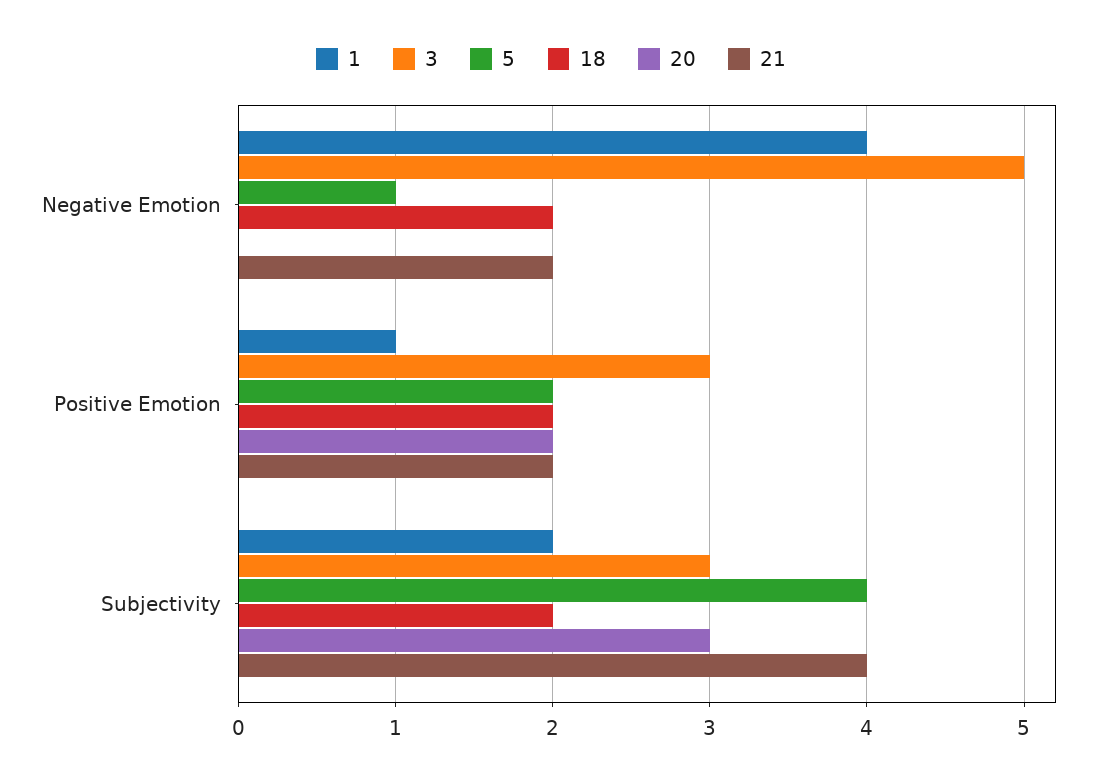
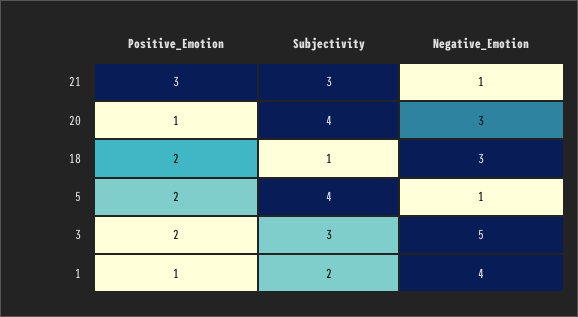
  {
    "1": {
      "Negative Emotion": 4,
      "Positive Emotion": 1,
      "Subjectivity": 2
    },
    "3": {
      "Negative Emotion": 5,
-     "Positive Emotion": 3,
+     "Positive Emotion": 2,
      "Subjectivity": 3
    },
    "5": {
      "Negative Emotion": 1,
      "Positive Emotion": 2,
      "Subjectivity": 4
    },
    "18": {
-     "Negative Emotion": 2,
+     "Negative Emotion": 3,
      "Positive Emotion": 2,
-     "Subjectivity": 2
+     "Subjectivity": 1
    },
    "20": {
-     "Negative Emotion": 0,
+     "Negative Emotion": 3,
-     "Positive Emotion": 2,
+     "Positive Emotion": 1,
-     "Subjectivity": 3
+     "Subjectivity": 4
    },
    "21": {
-     "Negative Emotion": 2,
+     "Negative Emotion": 1,
-     "Positive Emotion": 2,
+     "Positive Emotion": 3,
-     "Subjectivity": 4
+     "Subjectivity": 3
    }
  }

